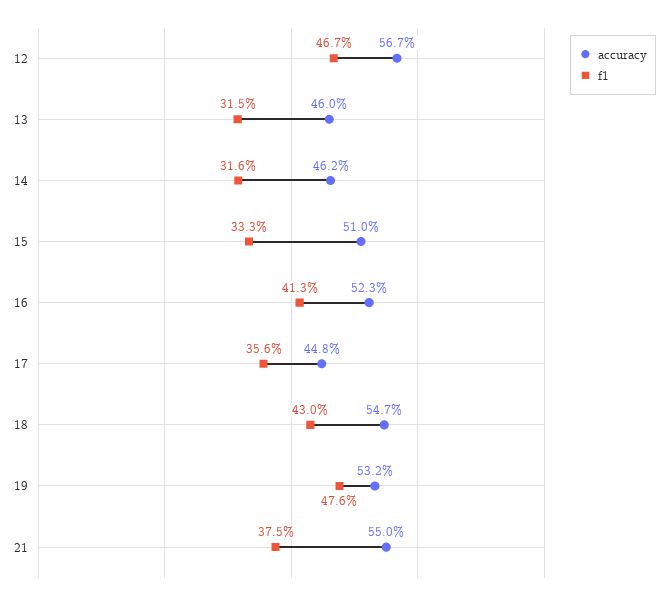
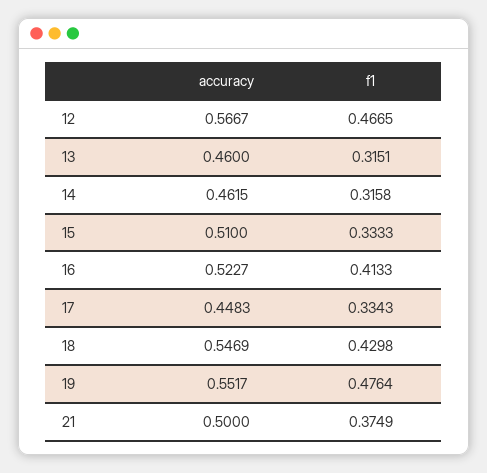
  {
    "accuracy": {
      "12": 0.5667,
      "13": 0.46,
      "14": 0.4615,
      "15": 0.51,
      "16": 0.5227,
      "17": 0.4483,
      "18": 0.5469,
-     "19": 0.532,
+     "19": 0.5517,
-     "21": 0.55
+     "21": 0.5
    },
    "f1": {
      "12": 0.4665,
      "13": 0.3151,
      "14": 0.3158,
      "15": 0.3333,
      "16": 0.4133,
-     "17": 0.356,
+     "17": 0.3343,
      "18": 0.4298,
      "19": 0.4764,
      "21": 0.3749
    }
  }

